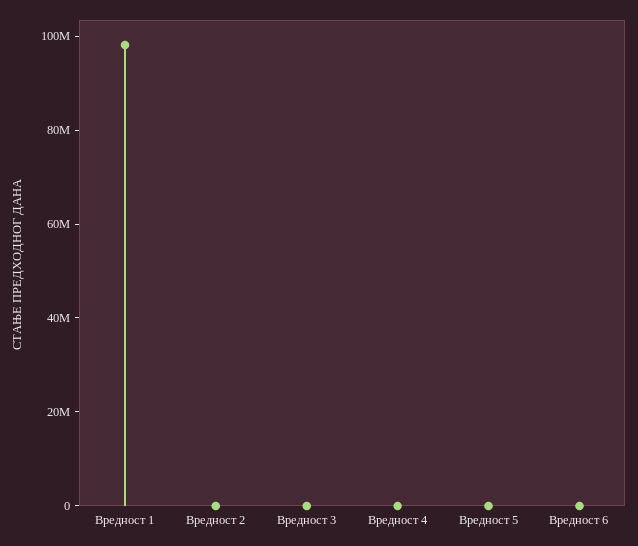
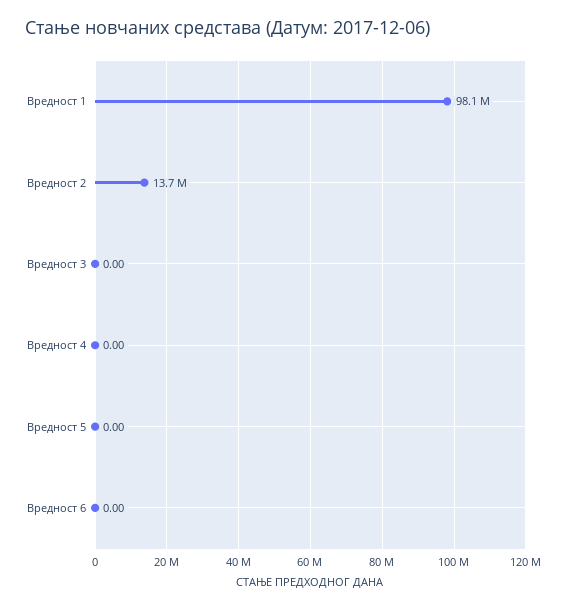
  {
    "Вредност 1": 98100000,
-   "Вредност 2": 0,
+   "Вредност 2": 13700000,
    "Вредност 3": 0,
    "Вредност 4": 0,
    "Вредност 5": 0,
    "Вредност 6": 0
  }

